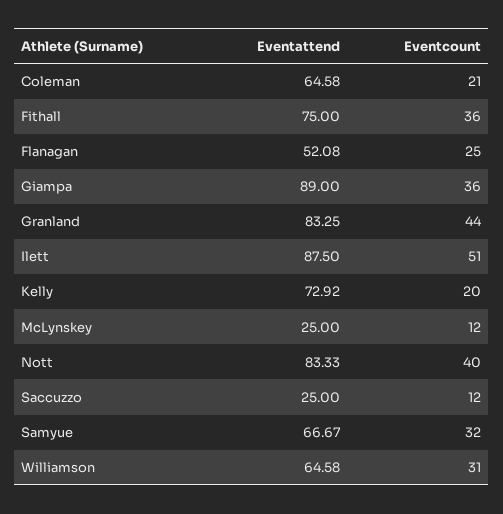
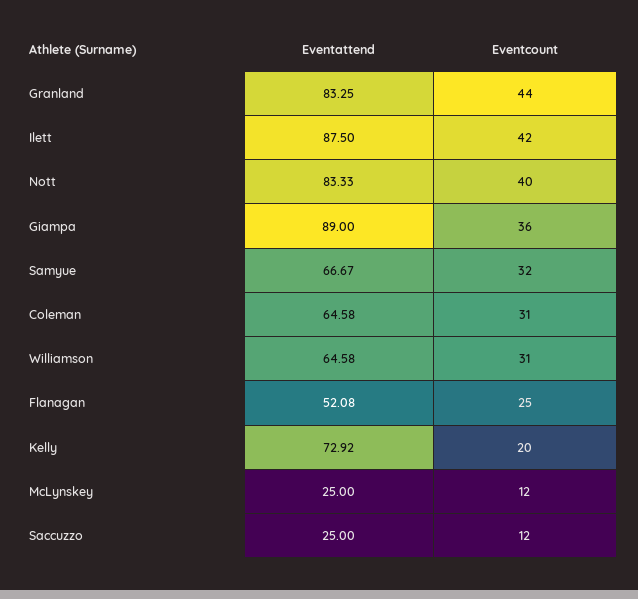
  {
    "Eventattend": {
      "Coleman": 64.58,
-     "Fithall": 75,
      "Flanagan": 52.08,
      "Giampa": 89,
      "Granland": 83.25,
      "Ilett": 87.5,
      "Kelly": 72.92,
      "McLynskey": 25,
      "Nott": 83.33,
      "Saccuzzo": 25,
      "Samyue": 66.67,
      "Williamson": 64.58
    },
    "Eventcount": {
-     "Coleman": 21,
+     "Coleman": 31,
-     "Fithall": 36,
      "Flanagan": 25,
      "Giampa": 36,
      "Granland": 44,
-     "Ilett": 51,
+     "Ilett": 42,
      "Kelly": 20,
      "McLynskey": 12,
      "Nott": 40,
      "Saccuzzo": 12,
      "Samyue": 32,
      "Williamson": 31
    }
  }

